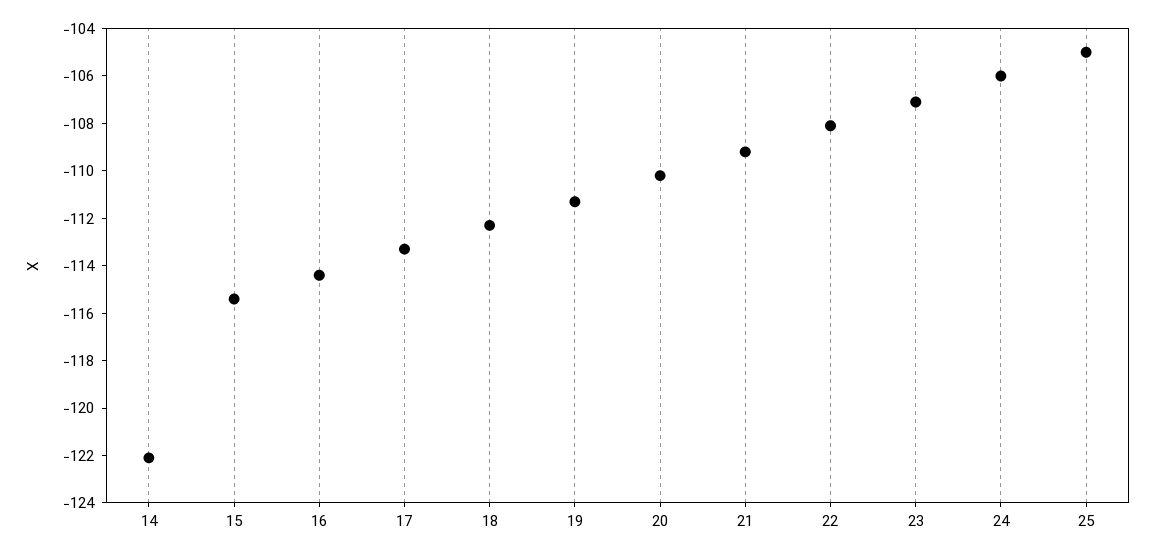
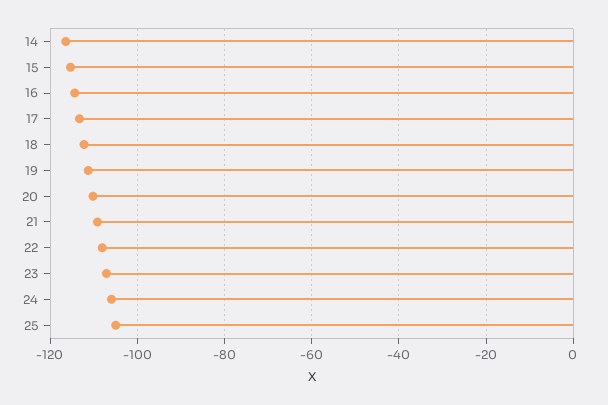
  {
-   "14": -122,
+   "14": -116,
    "15": -115.5,
    "16": -114.5,
    "17": -113.5,
    "18": -112.5,
    "19": -111.5,
    "20": -110,
    "21": -109,
    "22": -108,
    "23": -107,
    "24": -106,
    "25": -105
  }

